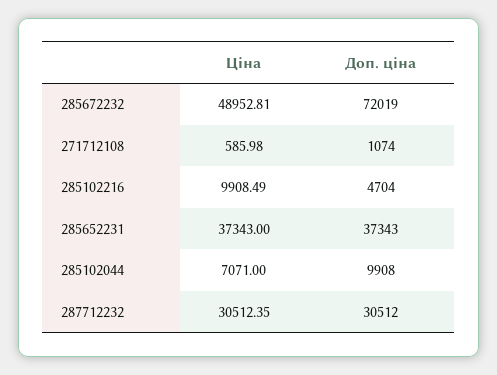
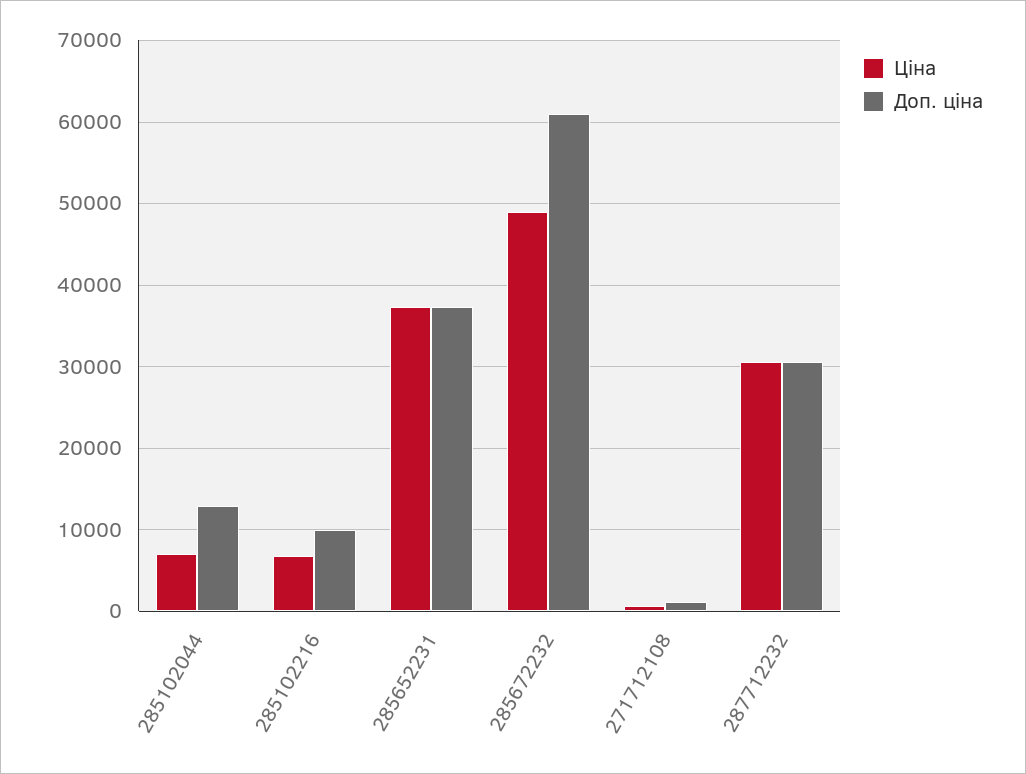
  {
    "Ціна": {
      "285672232": 48952.81,
      "271712108": 585.98,
-     "285102216": 9908.49,
+     "285102216": 7000,
      "285652231": 37343,
      "285102044": 7071,
      "287712232": 30512.35
    },
    "Доп. ціна": {
-     "285672232": 72019,
+     "285672232": 61000,
      "271712108": 1074,
-     "285102216": 4704,
+     "285102216": 10000,
      "285652231": 37343,
-     "285102044": 9908,
+     "285102044": 13000,
      "287712232": 30512
    }
  }

